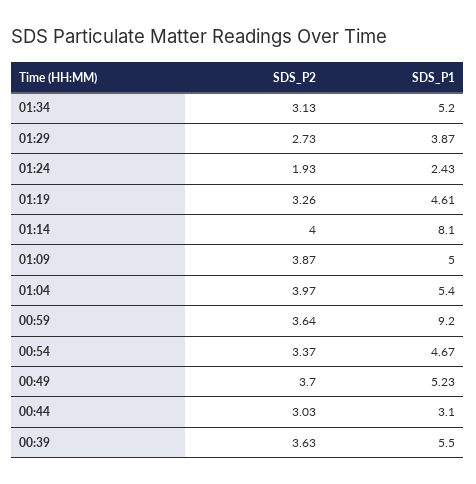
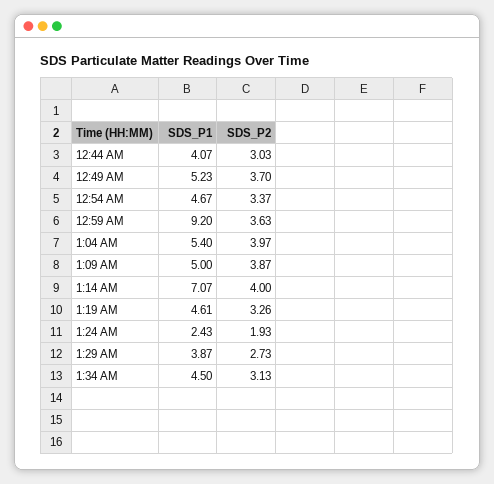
  {
    "SDS_P2": {
      "01:34": 3.13,
      "01:29": 2.73,
      "01:24": 1.93,
      "01:19": 3.26,
      "01:14": 4,
      "01:09": 3.87,
      "01:04": 3.97,
-     "00:59": 3.64,
+     "00:59": 3.63,
      "00:54": 3.37,
      "00:49": 3.7,
-     "00:44": 3.03,
+     "00:44": 3.03
-     "00:39": 3.63
    },
    "SDS_P1": {
-     "01:34": 5.2,
+     "01:34": 4.5,
      "01:29": 3.87,
      "01:24": 2.43,
      "01:19": 4.61,
-     "01:14": 8.1,
+     "01:14": 7.07,
      "01:09": 5,
      "01:04": 5.4,
      "00:59": 9.2,
      "00:54": 4.67,
      "00:49": 5.23,
-     "00:44": 3.1,
+     "00:44": 4.07
-     "00:39": 5.5
    }
  }

